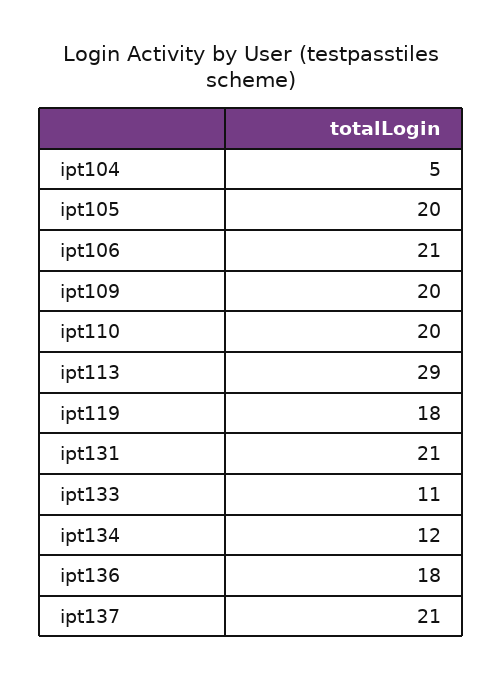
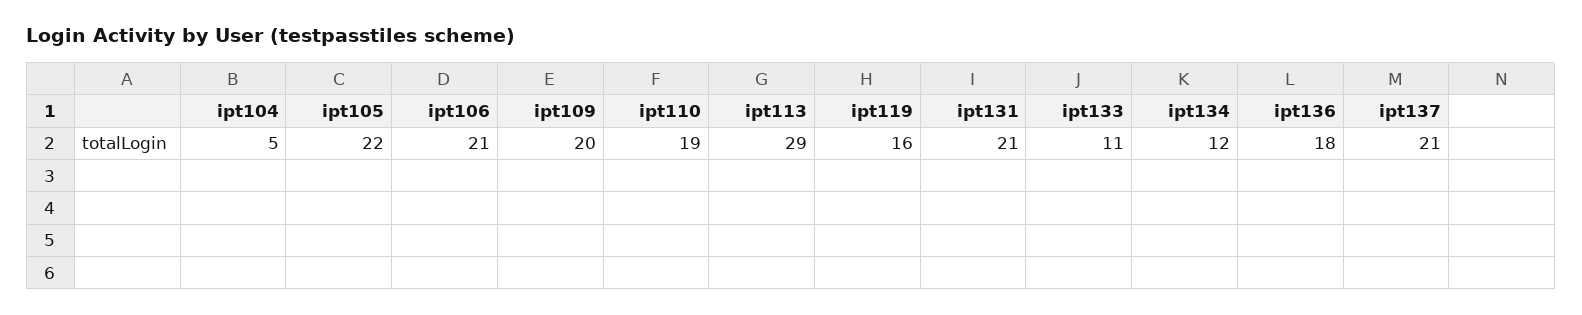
  {
    "ipt104": 5,
-   "ipt105": 20,
+   "ipt105": 22,
    "ipt106": 21,
    "ipt109": 20,
-   "ipt110": 20,
+   "ipt110": 19,
    "ipt113": 29,
-   "ipt119": 18,
+   "ipt119": 16,
    "ipt131": 21,
    "ipt133": 11,
    "ipt134": 12,
    "ipt136": 18,
    "ipt137": 21
  }

